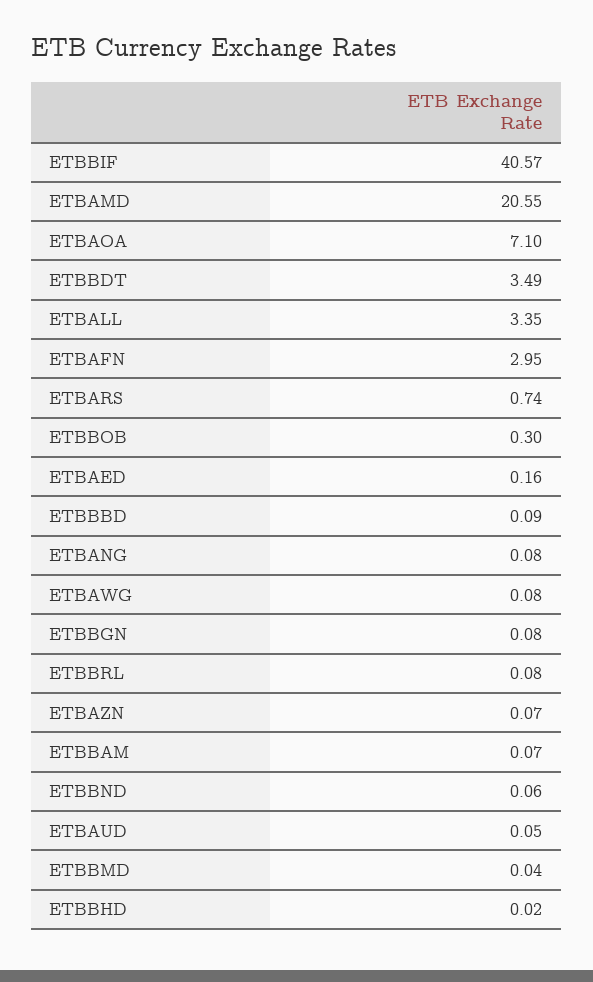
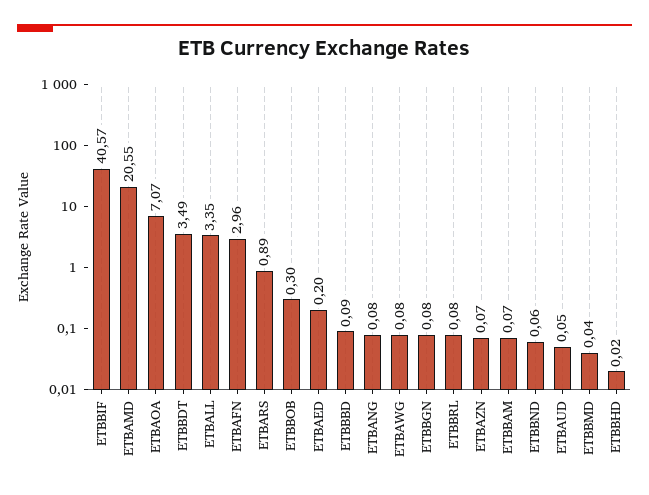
  {
    "ETBBIF": 40.57,
    "ETBAMD": 20.55,
-   "ETBAOA": 7.1,
+   "ETBAOA": 7.07,
    "ETBBDT": 3.49,
    "ETBALL": 3.35,
-   "ETBAFN": 2.95,
+   "ETBAFN": 2.96,
-   "ETBARS": 0.74,
+   "ETBARS": 0.89,
    "ETBBOB": 0.3,
-   "ETBAED": 0.16,
+   "ETBAED": 0.2,
    "ETBBBD": 0.09,
    "ETBANG": 0.08,
    "ETBAWG": 0.08,
    "ETBBGN": 0.08,
    "ETBBRL": 0.08,
    "ETBAZN": 0.07,
    "ETBBAM": 0.07,
    "ETBBND": 0.06,
    "ETBAUD": 0.05,
    "ETBBMD": 0.04,
    "ETBBHD": 0.02
  }

